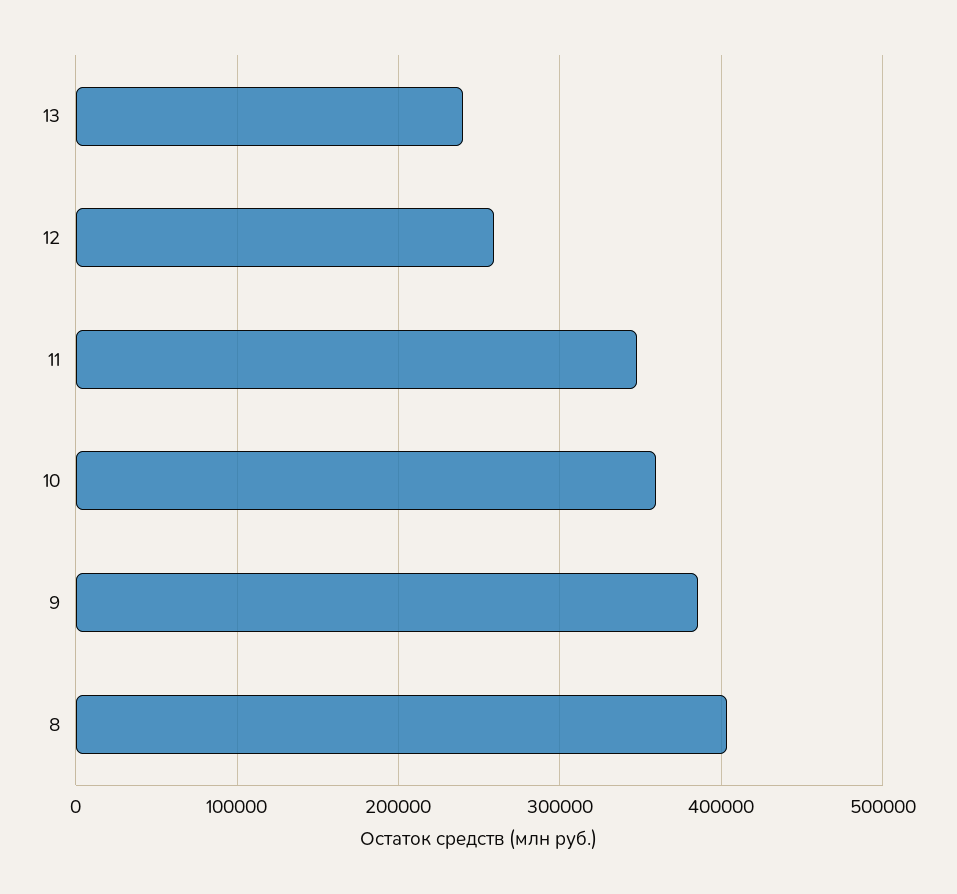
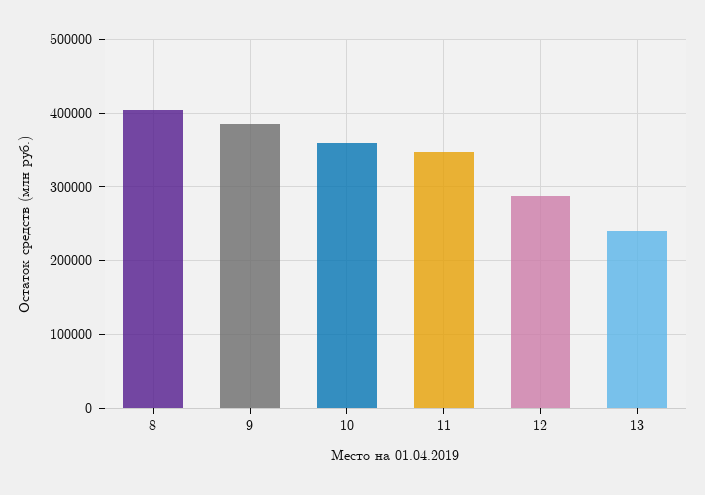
  {
    "13": 240000,
-   "12": 260000,
+   "12": 290000,
    "11": 350000,
    "10": 360000,
    "9": 390000,
    "8": 400000
  }

